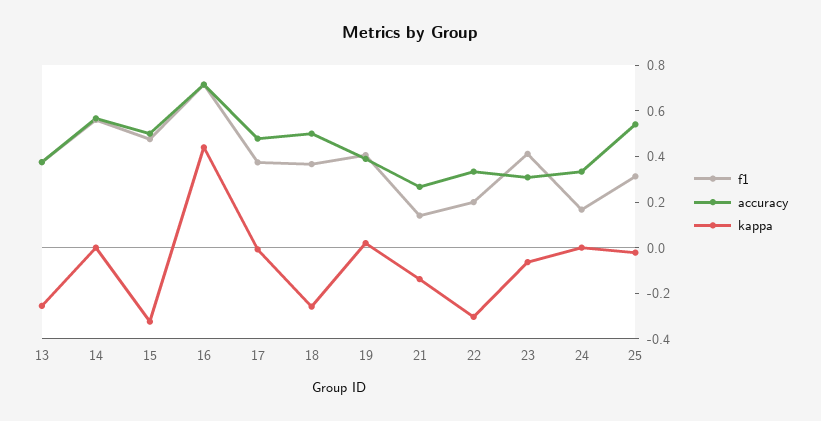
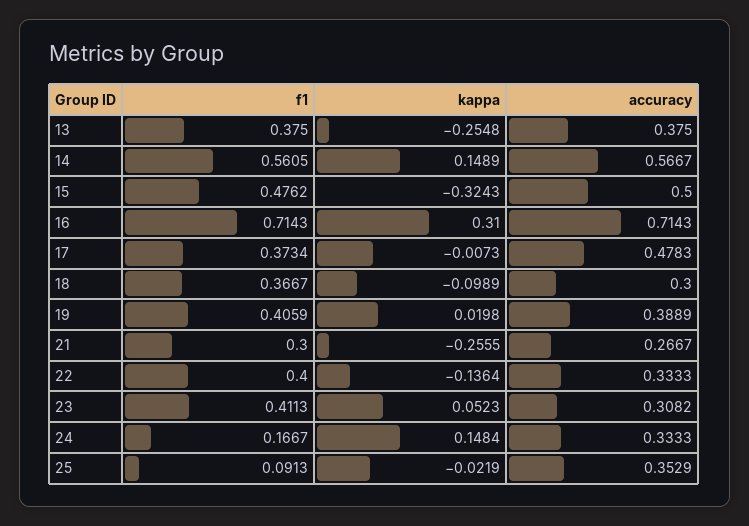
  {
    "f1": {
      "13": 0.375,
      "14": 0.5605,
      "15": 0.4762,
      "16": 0.7143,
      "17": 0.3734,
      "18": 0.3667,
      "19": 0.4059,
-     "21": 0.15,
+     "21": 0.3,
-     "22": 0.2,
+     "22": 0.4,
      "23": 0.4113,
      "24": 0.1667,
-     "25": 0.3
+     "25": 0.0913
    },
    "accuracy": {
      "13": 0.375,
      "14": 0.5667,
      "15": 0.5,
      "16": 0.7143,
      "17": 0.4783,
-     "18": 0.5,
+     "18": 0.3,
      "19": 0.3889,
      "21": 0.2667,
      "22": 0.3333,
      "23": 0.3082,
      "24": 0.3333,
-     "25": 0.55
+     "25": 0.3529
    },
    "kappa": {
      "13": -0.2548,
-     "14": 0,
+     "14": 0.1489,
      "15": -0.3243,
-     "16": 0.45,
+     "16": 0.31,
      "17": -0.0073,
-     "18": -0.25,
+     "18": -0.0989,
      "19": 0.0198,
-     "21": -0.15,
+     "21": -0.2555,
-     "22": -0.3,
+     "22": -0.1364,
-     "23": -0.05,
+     "23": 0.0523,
-     "24": 0,
+     "24": 0.1484,
      "25": -0.0219
    }
  }

